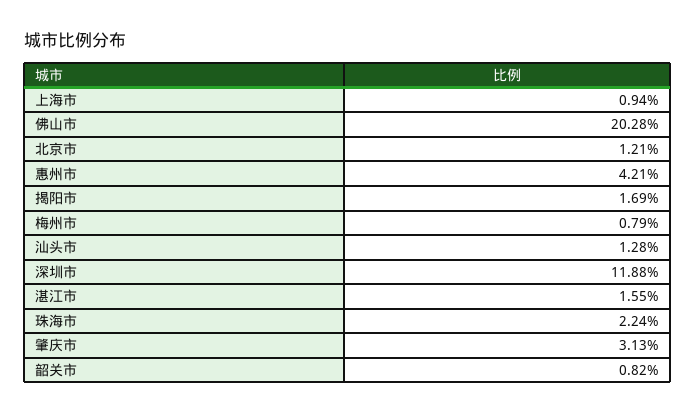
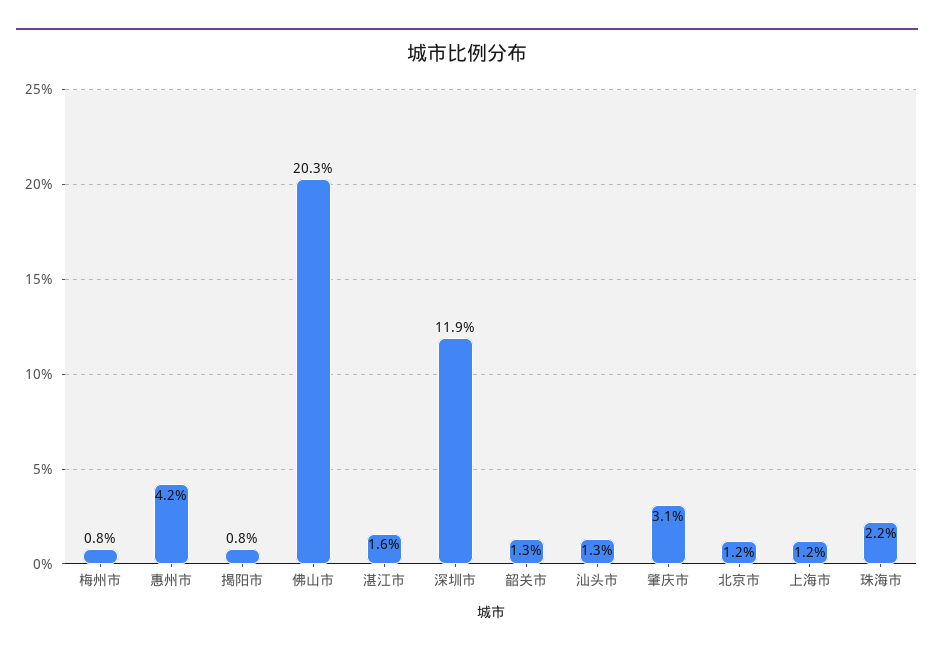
  {
-   "上海市": 0.94,
+   "上海市": 1.2,
    "佛山市": 20.28,
    "北京市": 1.21,
    "惠州市": 4.21,
-   "揭阳市": 1.69,
+   "揭阳市": 0.8,
    "梅州市": 0.79,
    "汕头市": 1.28,
    "深圳市": 11.88,
    "湛江市": 1.55,
    "珠海市": 2.24,
    "肇庆市": 3.13,
-   "韶关市": 0.82
+   "韶关市": 1.3
  }

